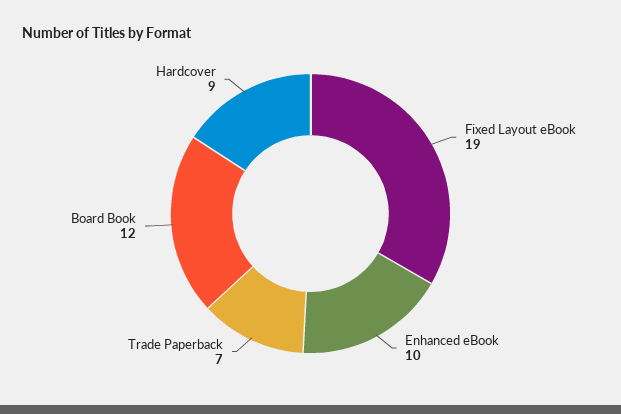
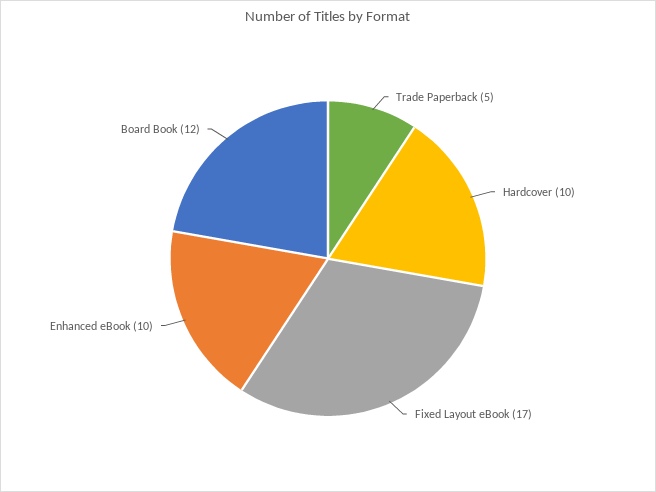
  {
-   "Fixed Layout eBook": 19,
+   "Fixed Layout eBook": 17,
    "Enhanced eBook": 10,
-   "Trade Paperback": 7,
+   "Trade Paperback": 5,
    "Board Book": 12,
-   "Hardcover": 9
+   "Hardcover": 10
  }

